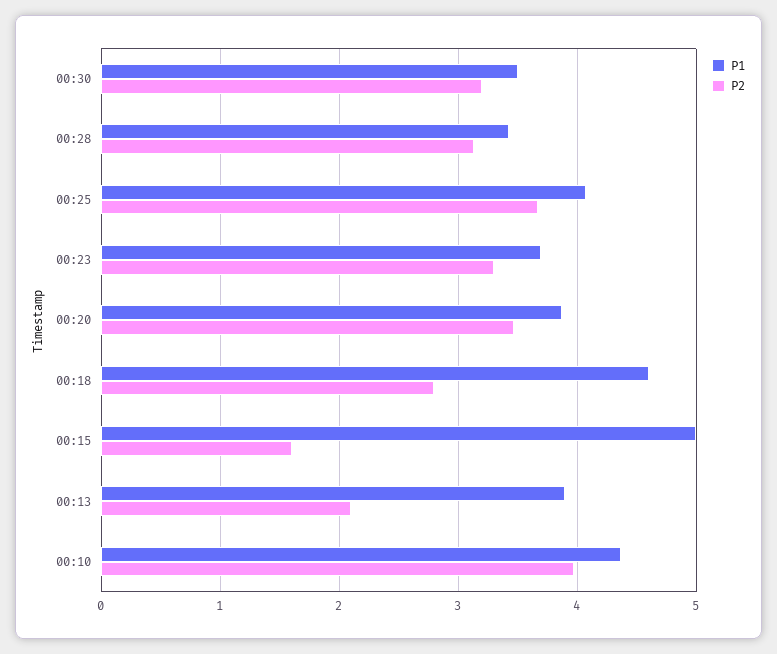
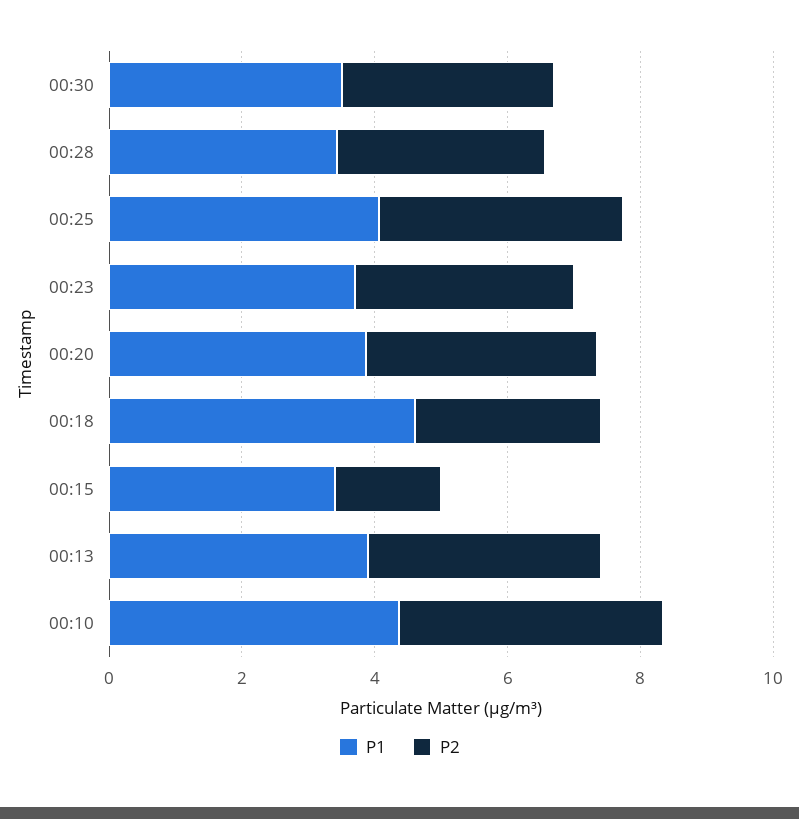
  {
    "P1": {
      "00:30": 3.5,
      "00:28": 3.4,
      "00:25": 4.1,
      "00:23": 3.7,
      "00:20": 3.9,
      "00:18": 4.6,
-     "00:15": 5,
+     "00:15": 3.5,
      "00:13": 3.9,
      "00:10": 4.4
    },
    "P2": {
      "00:30": 3.2,
      "00:28": 3.1,
      "00:25": 3.7,
      "00:23": 3.3,
      "00:20": 3.5,
      "00:18": 2.8,
      "00:15": 1.6,
-     "00:13": 2.1,
+     "00:13": 3.5,
      "00:10": 4
    }
  }

